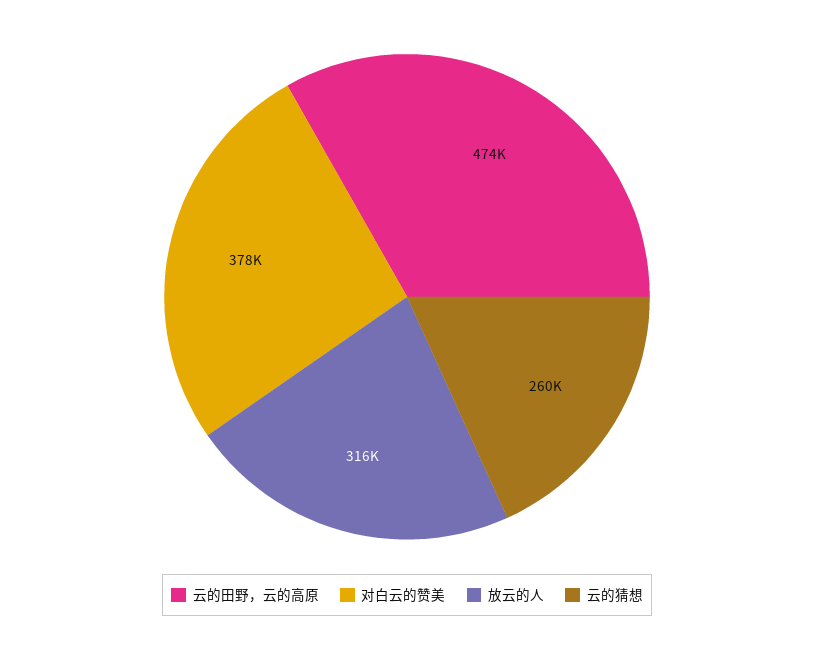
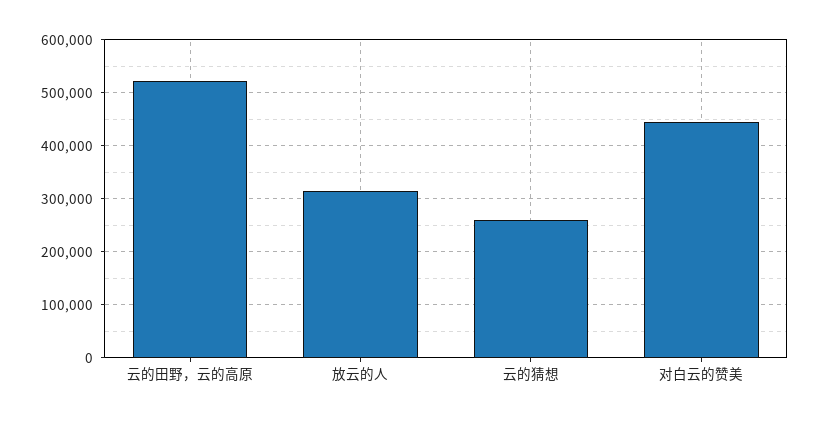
  {
-   "云的田野，云的高原": 474000,
+   "云的田野，云的高原": 520000,
-   "对白云的赞美": 378000,
+   "对白云的赞美": 440000,
    "放云的人": 316000,
    "云的猜想": 260000
  }

